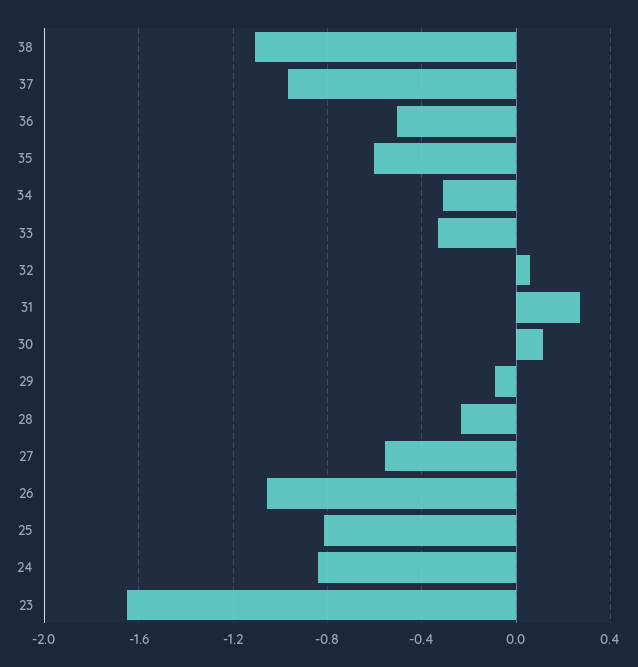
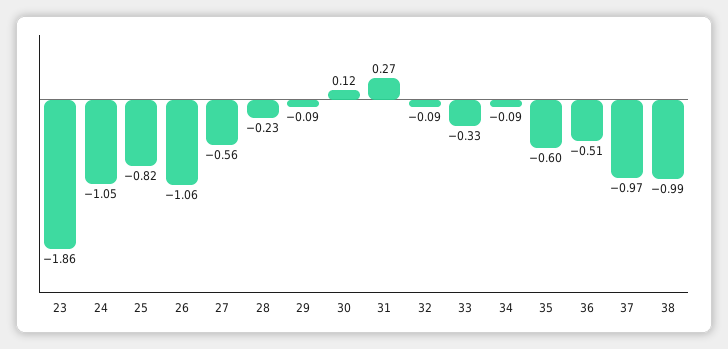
  {
-   "38": -1.1,
+   "38": -0.99,
    "37": -0.97,
    "36": -0.51,
    "35": -0.6,
-   "34": -0.3,
+   "34": -0.09,
    "33": -0.33,
-   "32": 0.05,
+   "32": -0.09,
    "31": 0.27,
    "30": 0.12,
    "29": -0.09,
    "28": -0.23,
    "27": -0.56,
    "26": -1.06,
    "25": -0.82,
-   "24": -0.85,
+   "24": -1.05,
-   "23": -1.65
+   "23": -1.86
  }

